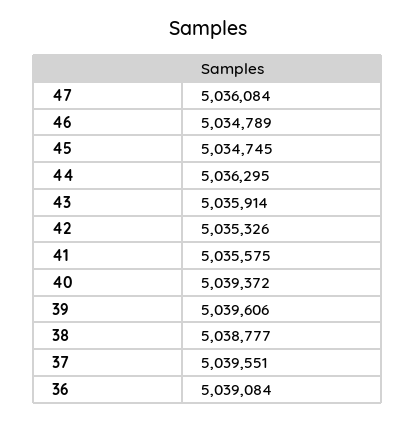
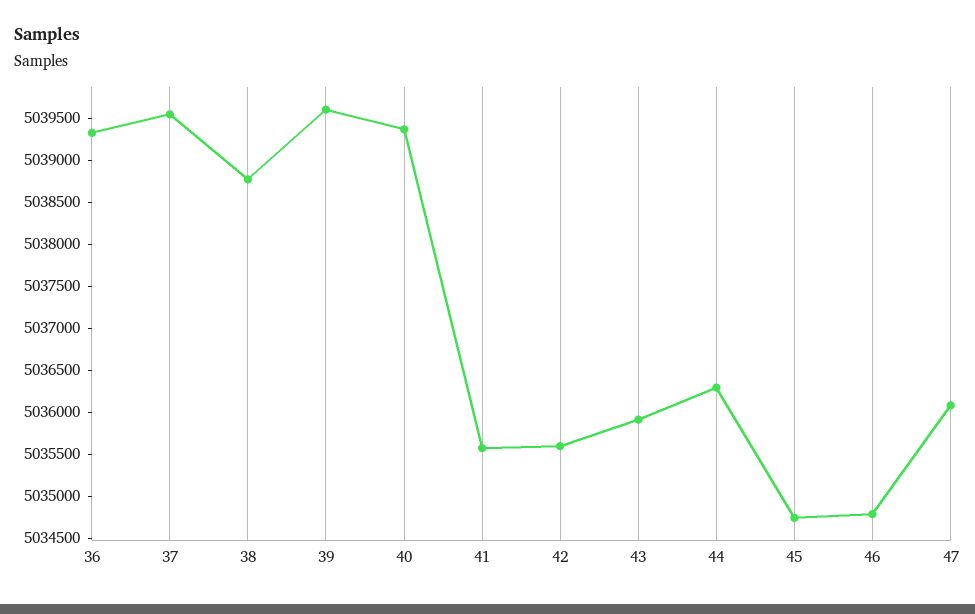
  {
    "47": 5036084,
    "46": 5034789,
    "45": 5034745,
    "44": 5036295,
    "43": 5035914,
-   "42": 5035326,
+   "42": 5035600,
    "41": 5035575,
    "40": 5039372,
    "39": 5039606,
    "38": 5038777,
    "37": 5039551,
-   "36": 5039084
+   "36": 5039300
  }

